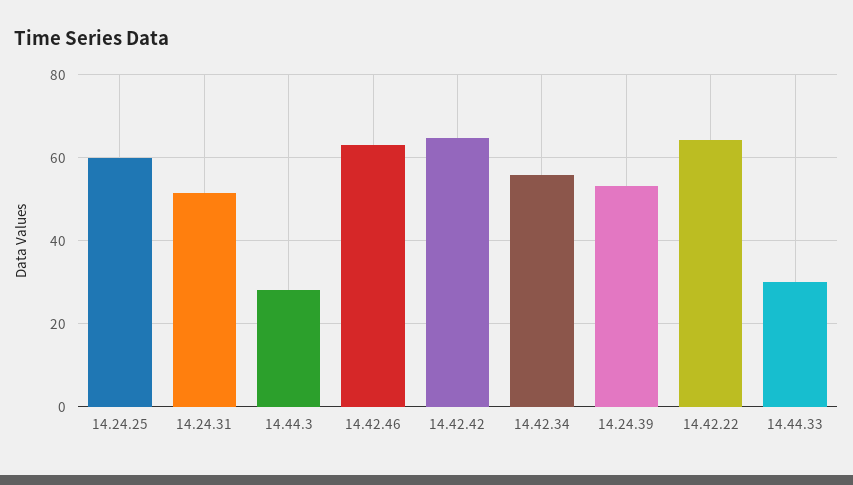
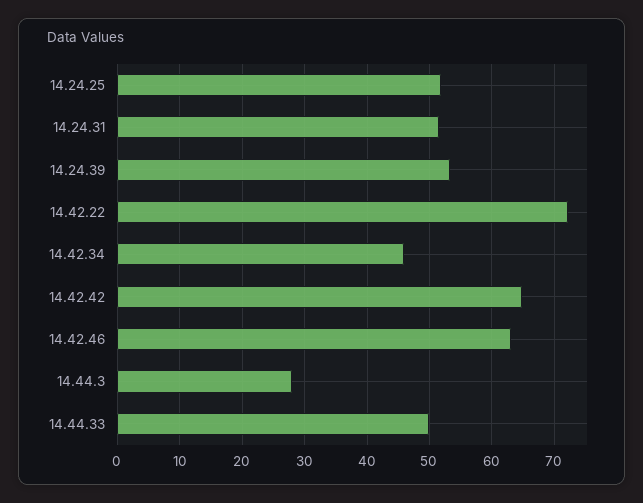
  {
-   "14.24.25": 60,
+   "14.24.25": 52,
    "14.24.31": 51,
    "14.44.3": 28,
    "14.42.46": 63,
    "14.42.42": 65,
-   "14.42.34": 56,
+   "14.42.34": 46,
    "14.24.39": 53,
-   "14.42.22": 64,
+   "14.42.22": 72,
-   "14.44.33": 30
+   "14.44.33": 50
  }

